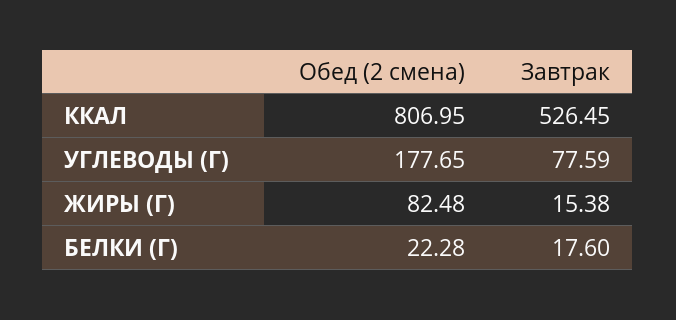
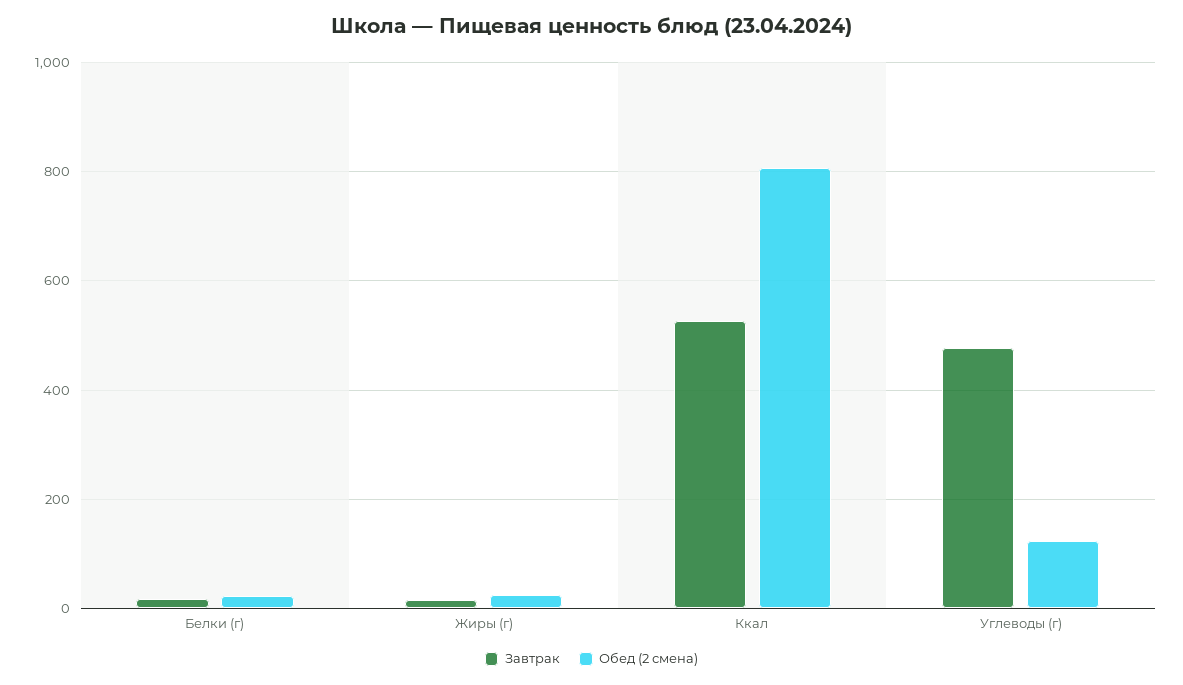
  {
    "Обед (2 смена)": {
      "ККАЛ": 806.95,
-     "УГЛЕВОДЫ (Г)": 177.65,
+     "УГЛЕВОДЫ (Г)": 120,
-     "ЖИРЫ (Г)": 82.48,
+     "ЖИРЫ (Г)": 20,
      "БЕЛКИ (Г)": 22.28
    },
    "Завтрак": {
      "ККАЛ": 526.45,
-     "УГЛЕВОДЫ (Г)": 77.59,
+     "УГЛЕВОДЫ (Г)": 480,
      "ЖИРЫ (Г)": 15.38,
      "БЕЛКИ (Г)": 17.6
    }
  }

